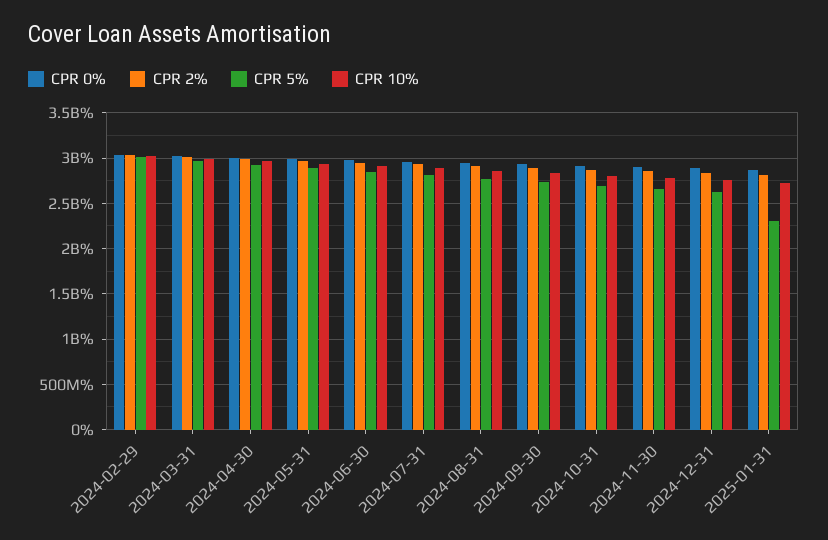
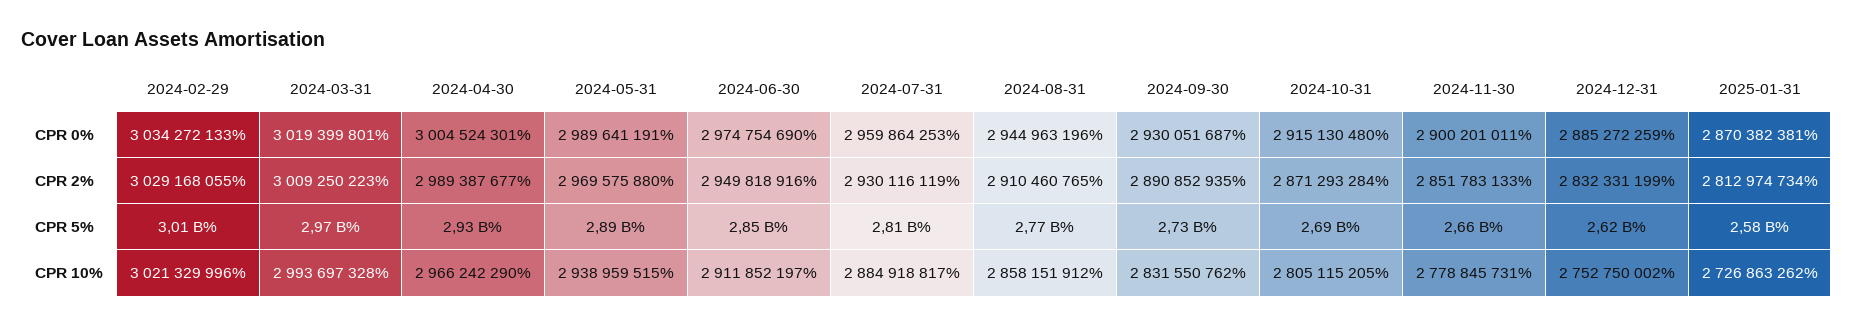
  {
    "CPR 0%": {
      "2024-02-29": 3034272133,
      "2024-03-31": 3019399801,
      "2024-04-30": 3004524301,
      "2024-05-31": 2989641191,
      "2024-06-30": 2974754690,
      "2024-07-31": 2959864253,
      "2024-08-31": 2944963196,
      "2024-09-30": 2930051687,
      "2024-10-31": 2915130480,
      "2024-11-30": 2900201011,
      "2024-12-31": 2885272259,
      "2025-01-31": 2870382381
    },
    "CPR 2%": {
      "2024-02-29": 3029168055,
      "2024-03-31": 3009250223,
      "2024-04-30": 2989387677,
      "2024-05-31": 2969575880,
      "2024-06-30": 2949818916,
      "2024-07-31": 2930116119,
      "2024-08-31": 2910460765,
      "2024-09-30": 2890852935,
      "2024-10-31": 2871293284,
      "2024-11-30": 2851783133,
      "2024-12-31": 2832331199,
      "2025-01-31": 2812974734
    },
    "CPR 5%": {
      "2024-02-29": 3010000000,
      "2024-03-31": 2970000000,
      "2024-04-30": 2930000000,
      "2024-05-31": 2890000000,
      "2024-06-30": 2850000000,
      "2024-07-31": 2810000000,
      "2024-08-31": 2770000000,
      "2024-09-30": 2730000000,
      "2024-10-31": 2690000000,
      "2024-11-30": 2660000000,
      "2024-12-31": 2620000000,
-     "2025-01-31": 2300000000
+     "2025-01-31": 2580000000
    },
    "CPR 10%": {
      "2024-02-29": 3021329996,
      "2024-03-31": 2993697328,
      "2024-04-30": 2966242290,
      "2024-05-31": 2938959515,
      "2024-06-30": 2911852197,
      "2024-07-31": 2884918817,
      "2024-08-31": 2858151912,
      "2024-09-30": 2831550762,
      "2024-10-31": 2805115205,
      "2024-11-30": 2778845731,
      "2024-12-31": 2752750002,
      "2025-01-31": 2726863262
    }
  }

